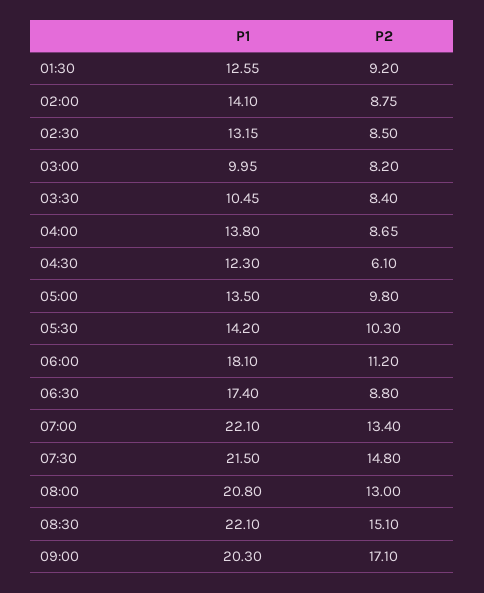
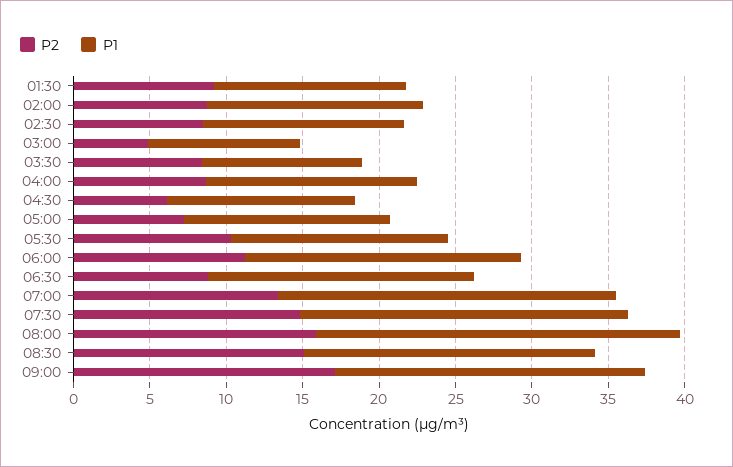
  {
    "P1": {
      "01:30": 12.55,
      "02:00": 14.1,
      "02:30": 13.15,
      "03:00": 9.95,
      "03:30": 10.45,
      "04:00": 13.8,
      "04:30": 12.3,
      "05:00": 13.5,
      "05:30": 14.2,
      "06:00": 18.1,
      "06:30": 17.4,
      "07:00": 22.1,
      "07:30": 21.5,
-     "08:00": 20.8,
+     "08:00": 24,
-     "08:30": 22.1,
+     "08:30": 19,
      "09:00": 20.3
    },
    "P2": {
      "01:30": 9.2,
      "02:00": 8.75,
      "02:30": 8.5,
-     "03:00": 8.2,
+     "03:00": 5,
      "03:30": 8.4,
      "04:00": 8.65,
      "04:30": 6.1,
-     "05:00": 9.8,
+     "05:00": 7,
      "05:30": 10.3,
      "06:00": 11.2,
      "06:30": 8.8,
      "07:00": 13.4,
      "07:30": 14.8,
-     "08:00": 13,
+     "08:00": 16,
      "08:30": 15.1,
      "09:00": 17.1
    }
  }

